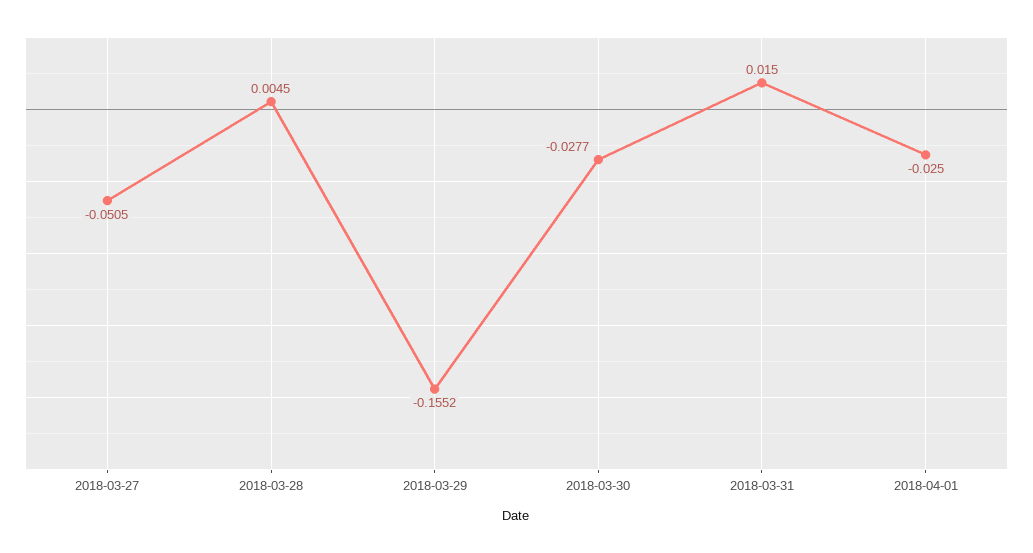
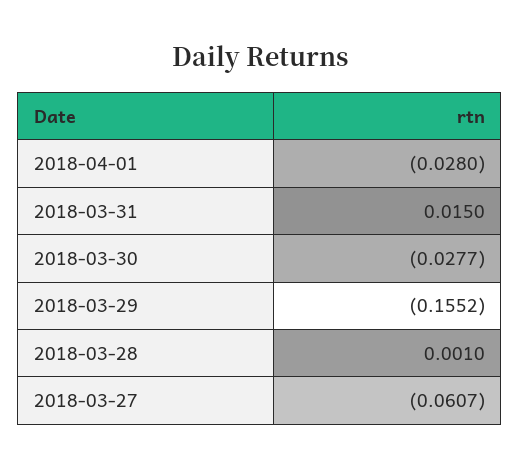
  {
-   "2018-03-27": -0.0505,
+   "2018-03-27": -0.0607,
-   "2018-03-28": 0.0045,
+   "2018-03-28": 0.001,
    "2018-03-29": -0.1552,
    "2018-03-30": -0.0277,
    "2018-03-31": 0.015,
-   "2018-04-01": -0.025
+   "2018-04-01": -0.028
  }

